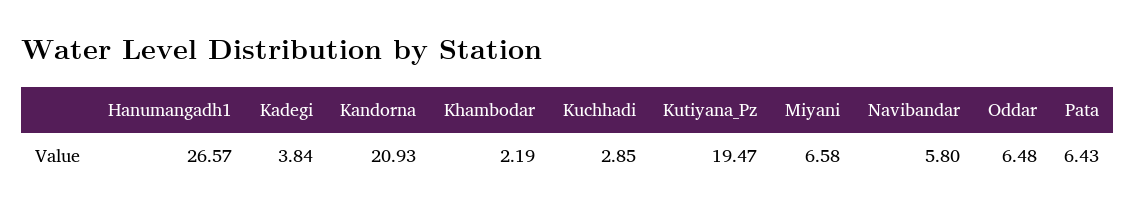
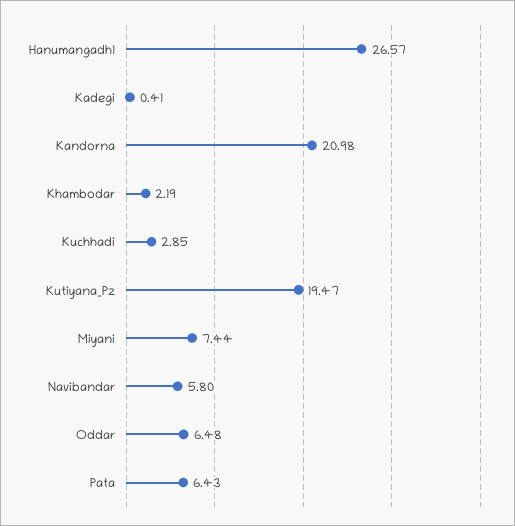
  {
    "Hanumangadh1": 26.57,
-   "Kadegi": 3.84,
+   "Kadegi": 0.41,
-   "Kandorna": 20.93,
+   "Kandorna": 20.98,
    "Khambodar": 2.19,
    "Kuchhadi": 2.85,
    "Kutiyana_Pz": 19.47,
-   "Miyani": 6.58,
+   "Miyani": 7.44,
    "Navibandar": 5.8,
    "Oddar": 6.48,
    "Pata": 6.43
  }

